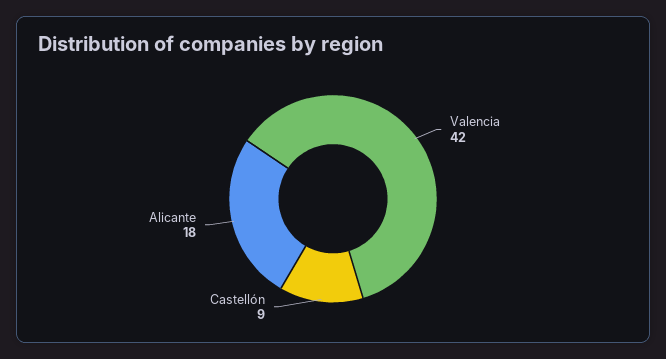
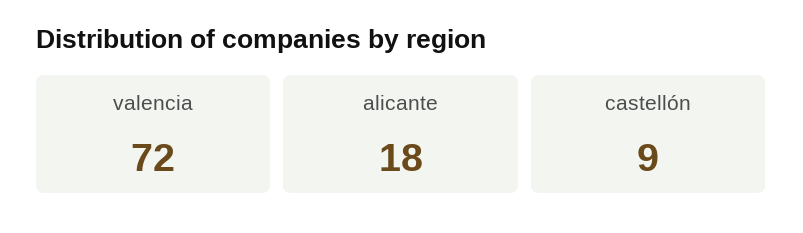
  {
-   "Valencia": 42,
+   "Valencia": 72,
    "Castellón": 9,
    "Alicante": 18
  }

